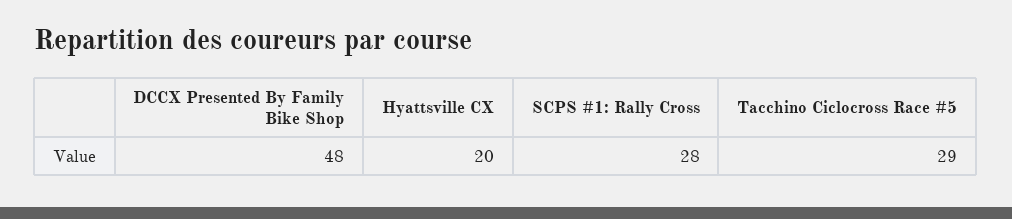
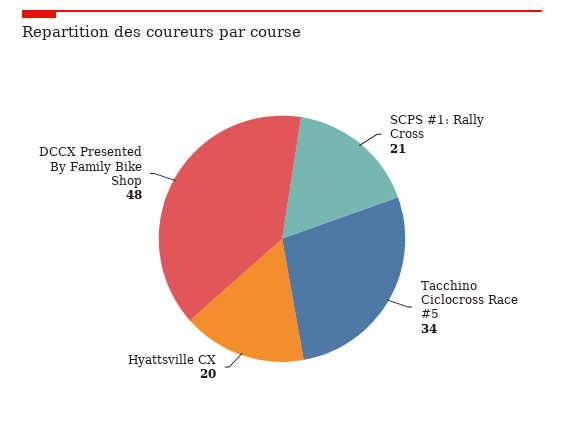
  {
    "DCCX Presented By Family Bike Shop": 48,
    "Hyattsville CX": 20,
-   "SCPS #1: Rally Cross": 28,
+   "SCPS #1: Rally Cross": 21,
-   "Tacchino Ciclocross Race #5": 29
+   "Tacchino Ciclocross Race #5": 34
  }

